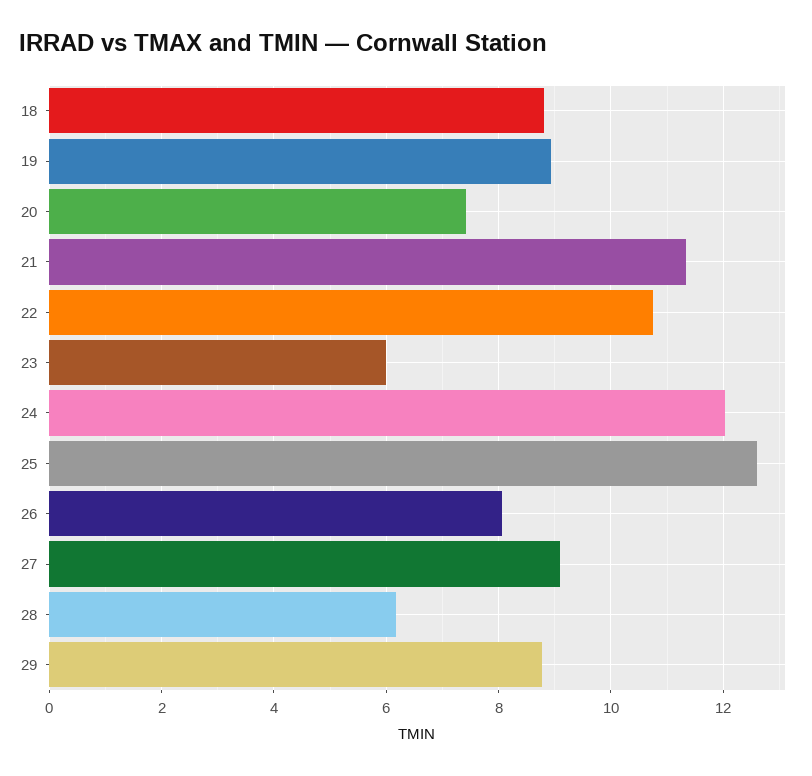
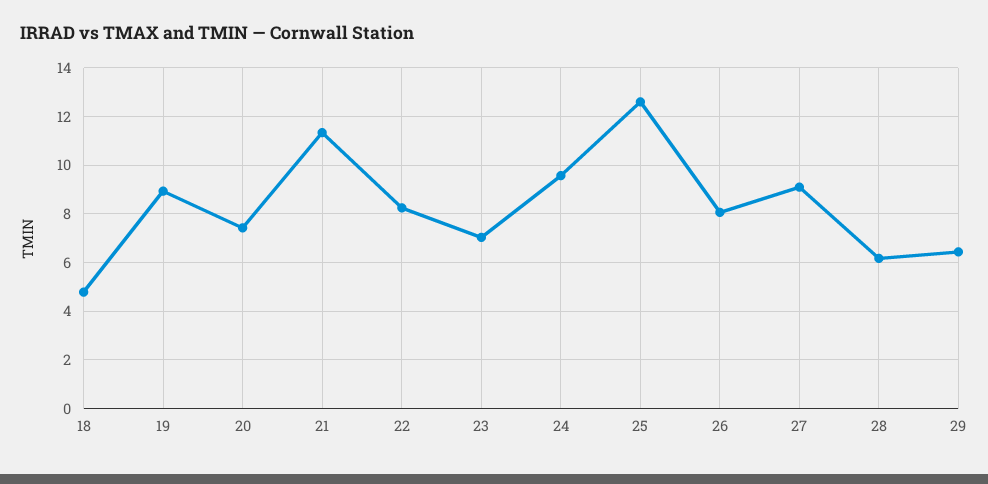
  {
-   "18": 8.8,
+   "18": 4.75,
    "19": 9,
    "20": 7.4,
    "21": 11.4,
-   "22": 10.8,
+   "22": 8.25,
-   "23": 6,
+   "23": 7,
-   "24": 12,
+   "24": 9.5,
    "25": 12.6,
    "26": 8,
    "27": 9.2,
    "28": 6.2,
-   "29": 8.8
+   "29": 6.5
  }

